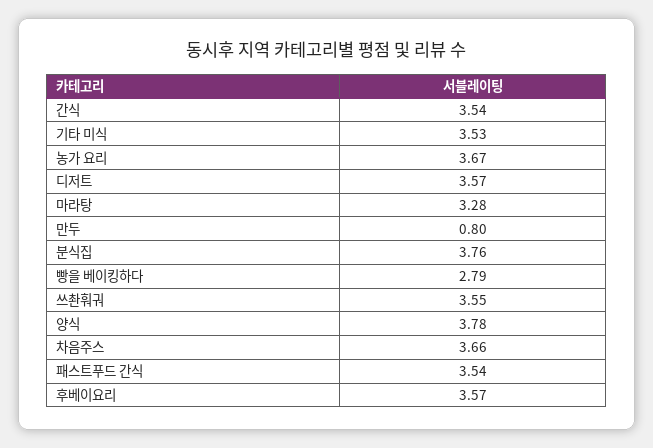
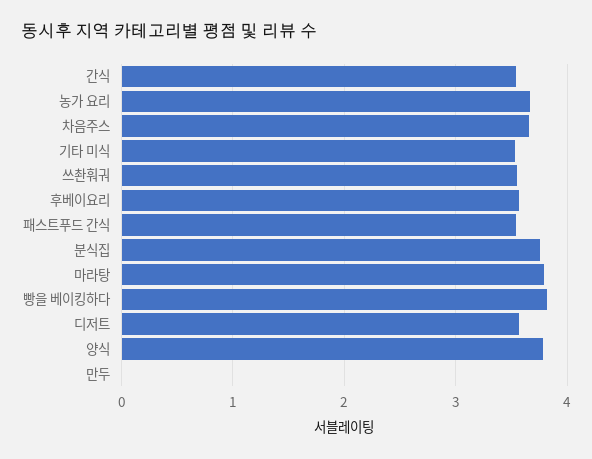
  {
    "간식": 3.54,
    "기타 미식": 3.53,
    "농가 요리": 3.67,
    "디저트": 3.57,
-   "마라탕": 3.28,
+   "마라탕": 3.8,
-   "만두": 0.8,
+   "만두": 0,
    "분식집": 3.76,
-   "빵을 베이킹하다": 2.79,
+   "빵을 베이킹하다": 3.8,
    "쓰촨훠궈": 3.55,
    "양식": 3.78,
    "차음주스": 3.66,
    "패스트푸드 간식": 3.54,
    "후베이요리": 3.57
  }

